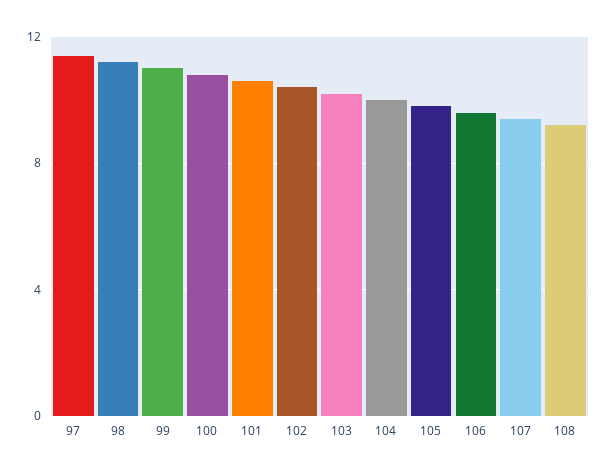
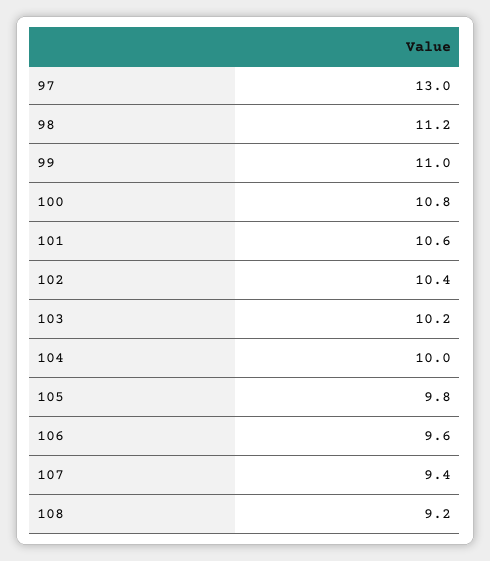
  {
-   "97": 11.5,
+   "97": 13,
    "98": 11.2,
    "99": 11,
    "100": 10.8,
    "101": 10.6,
    "102": 10.4,
    "103": 10.2,
    "104": 10,
    "105": 9.8,
    "106": 9.6,
    "107": 9.4,
    "108": 9.2
  }

